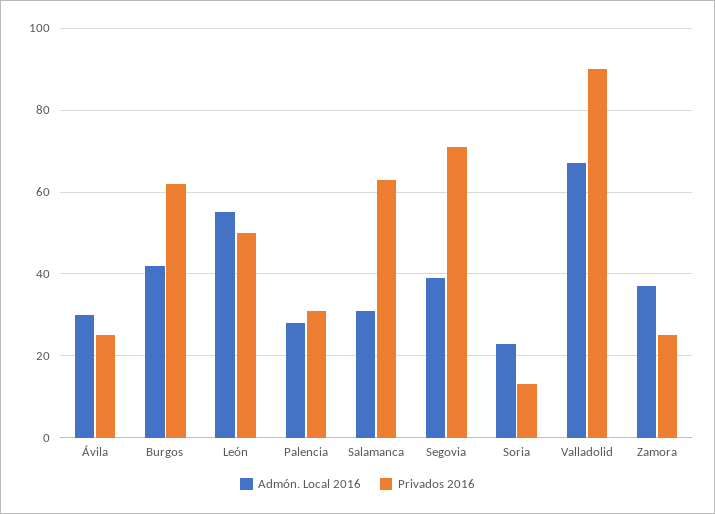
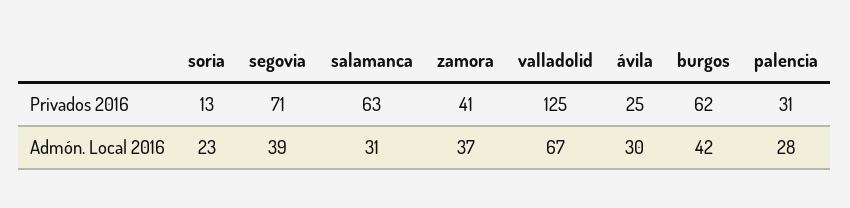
  {
    "Admón. Local 2016": {
      "Ávila": 30,
      "Burgos": 42,
-     "León": 55,
      "Palencia": 28,
      "Salamanca": 31,
      "Segovia": 39,
      "Soria": 23,
      "Valladolid": 67,
      "Zamora": 37
    },
    "Privados 2016": {
      "Ávila": 25,
      "Burgos": 62,
-     "León": 50,
      "Palencia": 31,
      "Salamanca": 63,
      "Segovia": 71,
      "Soria": 13,
-     "Valladolid": 90,
+     "Valladolid": 125,
-     "Zamora": 25
+     "Zamora": 41
    }
  }

